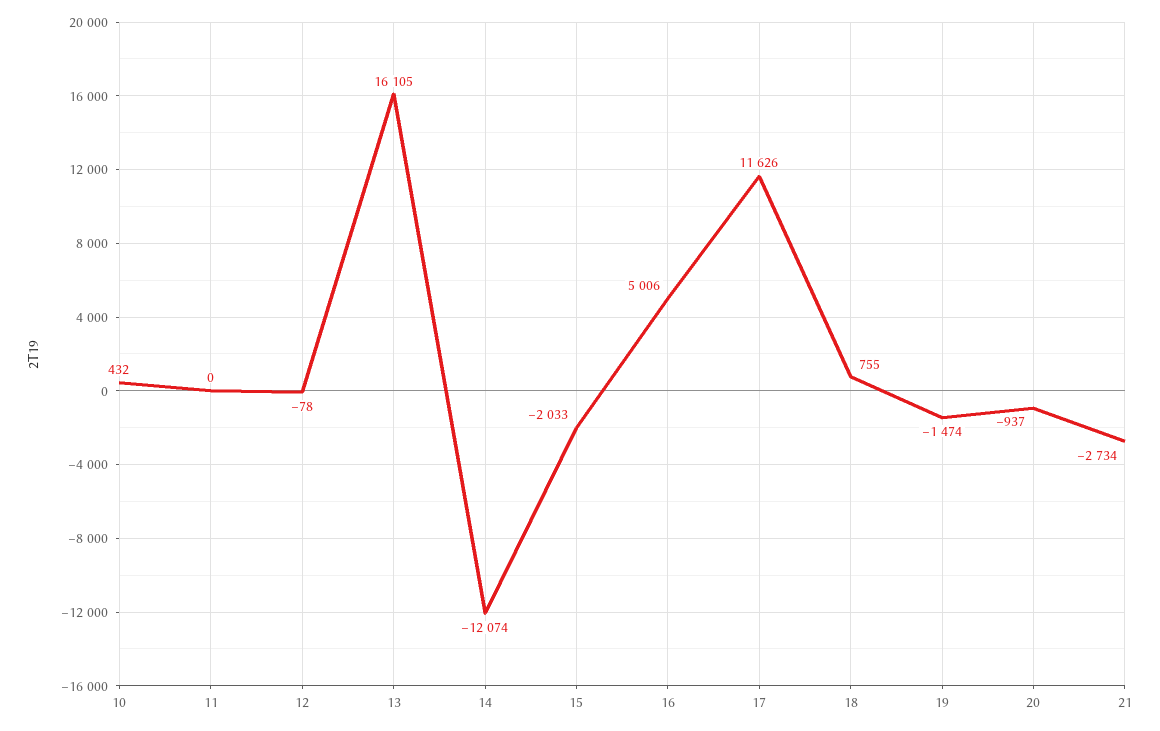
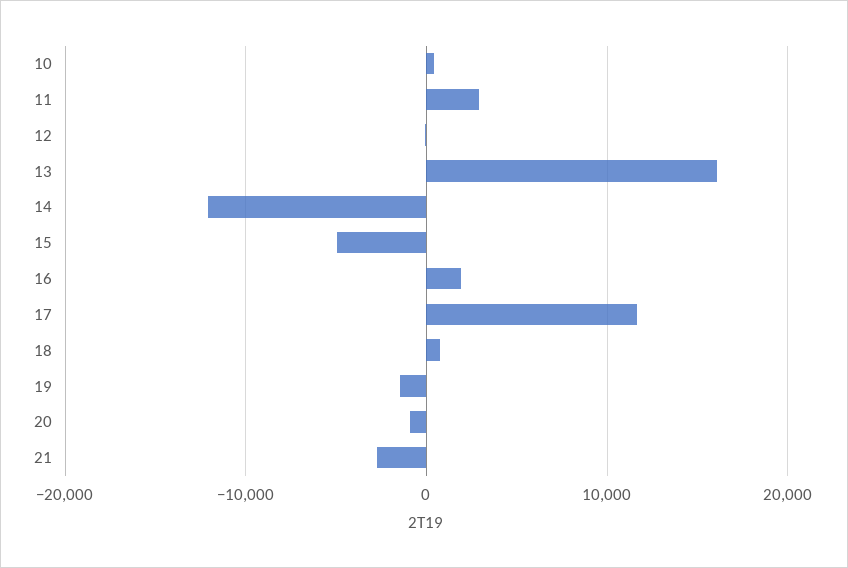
  {
    "10": 432,
-   "11": 0,
+   "11": 3000,
    "12": -78,
    "13": 16105,
    "14": -12074,
-   "15": -2033,
+   "15": -5000,
-   "16": 5006,
+   "16": 2000,
    "17": 11626,
    "18": 755,
    "19": -1474,
    "20": -937,
    "21": -2734
  }

